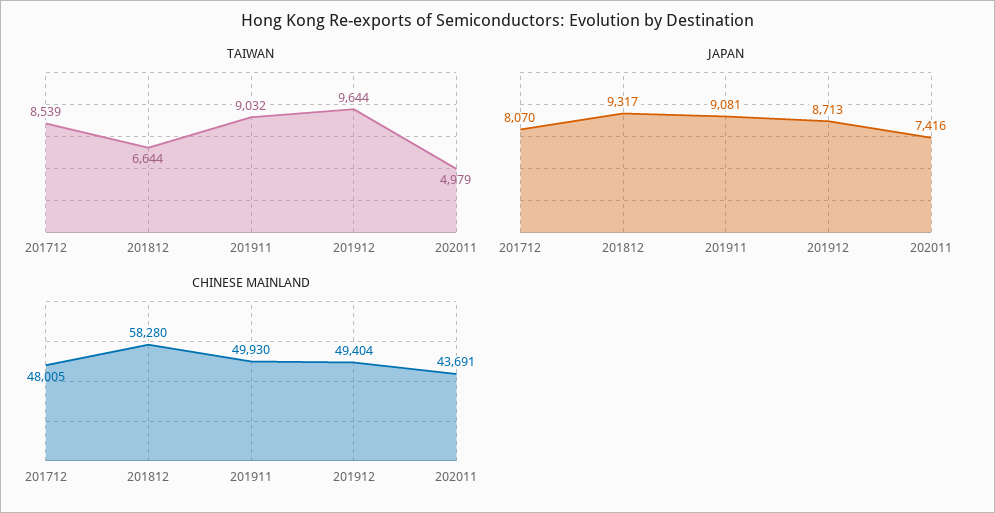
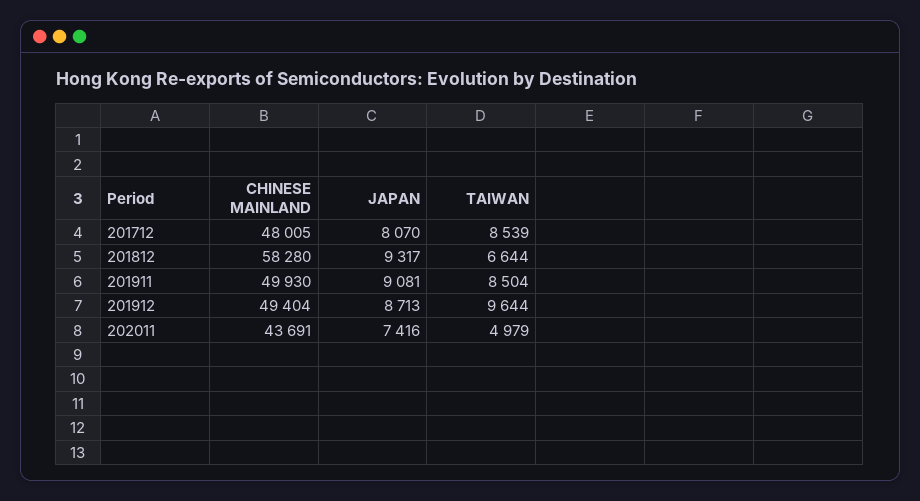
  {
    "TAIWAN": {
      "201712": 8539,
      "201812": 6644,
-     "201911": 9032,
+     "201911": 8504,
      "201912": 9644,
      "202011": 4979
    },
    "JAPAN": {
      "201712": 8070,
      "201812": 9317,
      "201911": 9081,
      "201912": 8713,
      "202011": 7416
    },
    "CHINESE MAINLAND": {
      "201712": 48005,
      "201812": 58280,
      "201911": 49930,
      "201912": 49404,
      "202011": 43691
    }
  }

